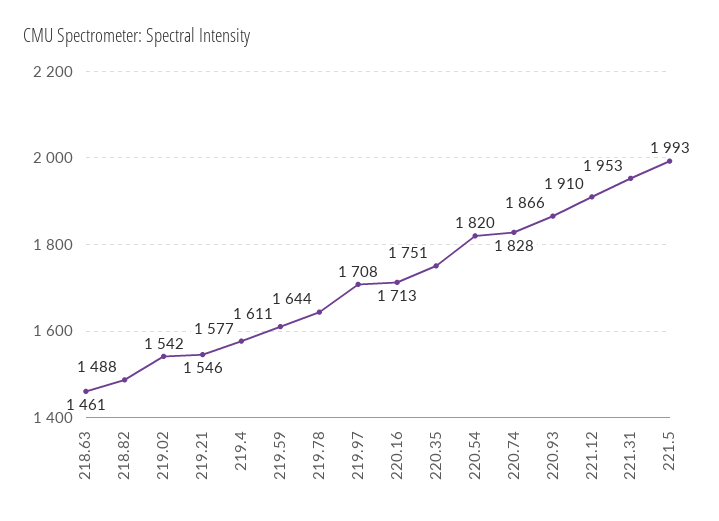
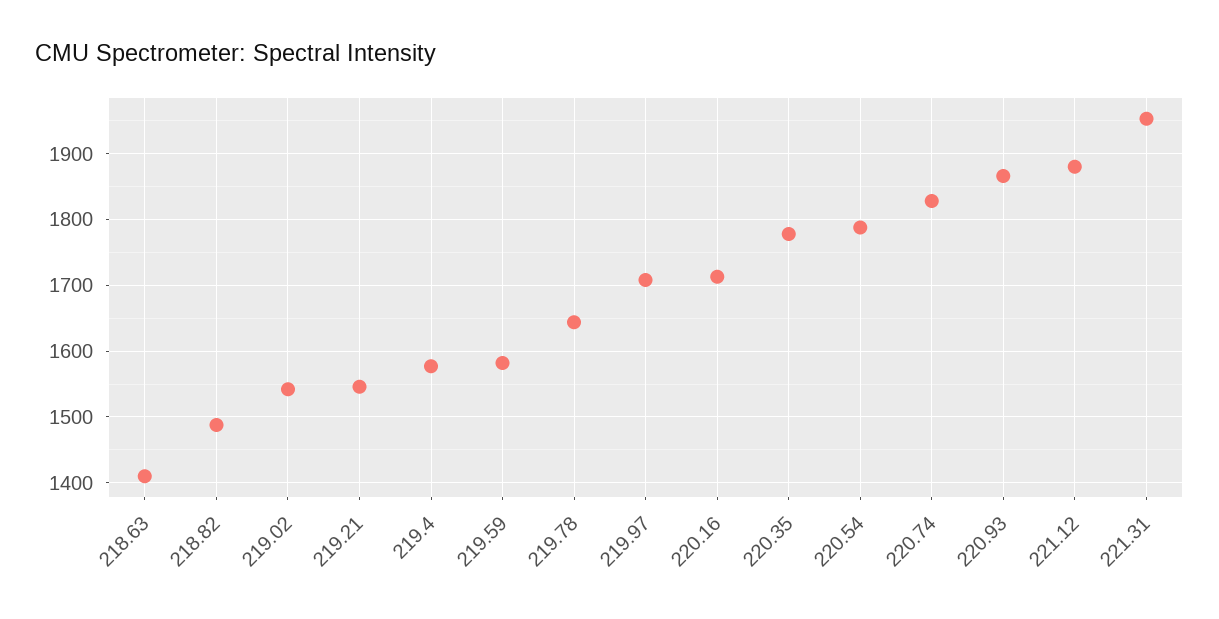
  {
-   "218.63": 1461,
+   "218.63": 1410,
    "218.82": 1488,
    "219.02": 1542,
    "219.21": 1546,
    "219.4": 1577,
-   "219.59": 1611,
+   "219.59": 1580,
    "219.78": 1644,
    "219.97": 1708,
    "220.16": 1713,
-   "220.35": 1751,
+   "220.35": 1780,
-   "220.54": 1820,
+   "220.54": 1790,
    "220.74": 1828,
    "220.93": 1866,
-   "221.12": 1910,
+   "221.12": 1880,
-   "221.31": 1953,
+   "221.31": 1953
-   "221.5": 1993
  }

